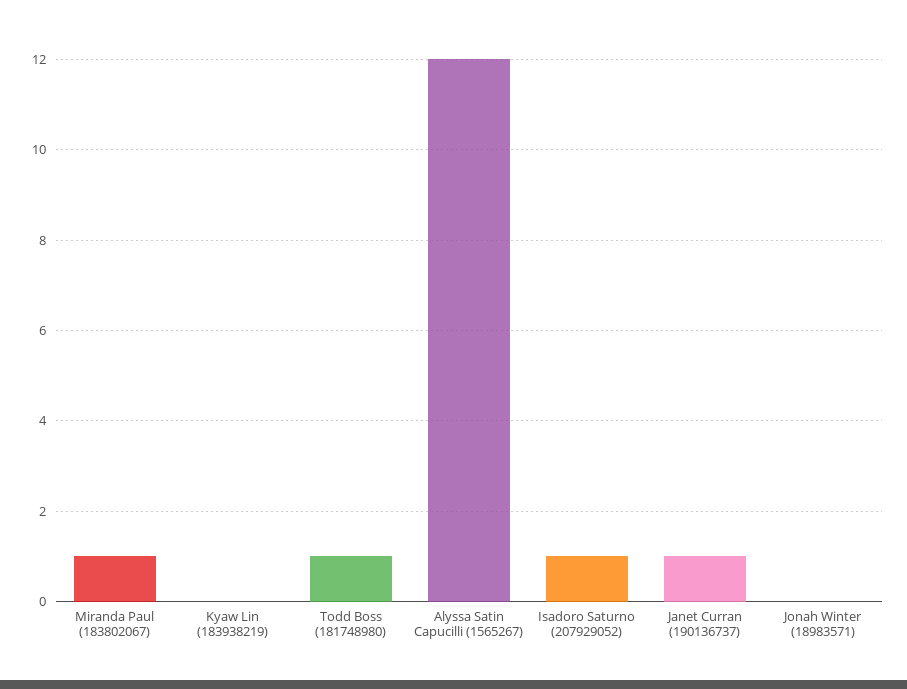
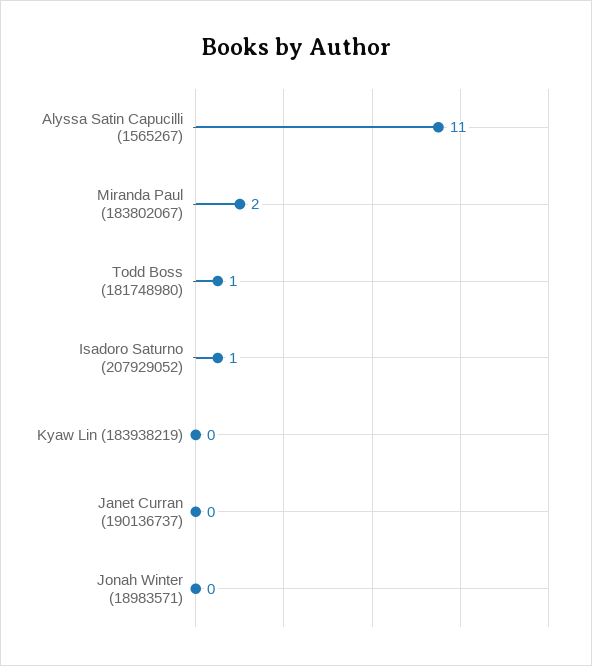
  {
-   "Miranda Paul (183802067)": 1,
+   "Miranda Paul (183802067)": 2,
    "Kyaw Lin (183938219)": 0,
    "Todd Boss (181748980)": 1,
-   "Alyssa Satin Capucilli (1565267)": 12,
+   "Alyssa Satin Capucilli (1565267)": 11,
    "Isadoro Saturno (207929052)": 1,
-   "Janet Curran (190136737)": 1,
+   "Janet Curran (190136737)": 0,
    "Jonah Winter (18983571)": 0
  }

